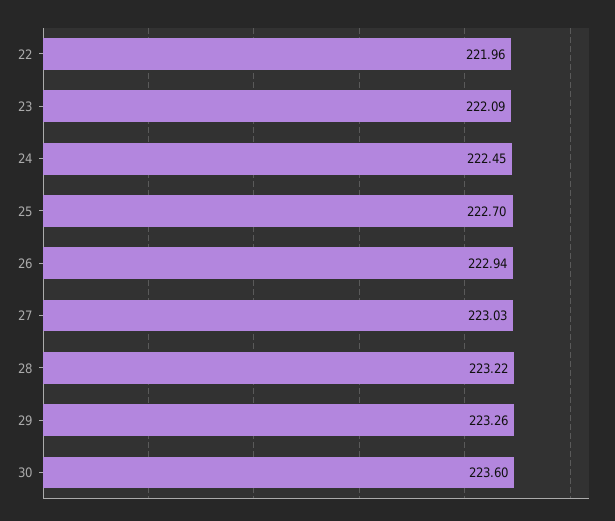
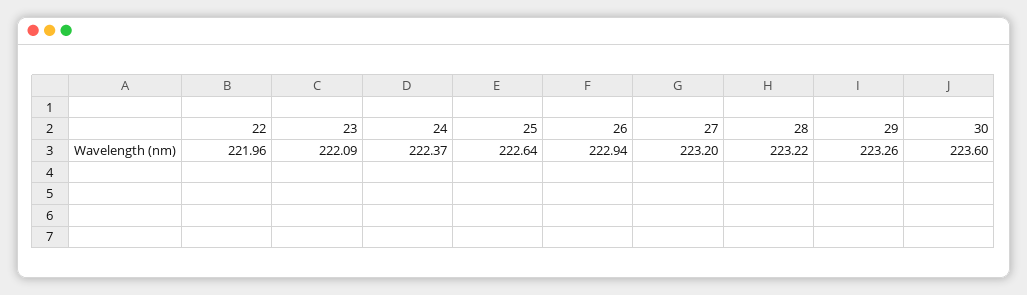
  {
    "22": 221.96,
    "23": 222.09,
-   "24": 222.45,
+   "24": 222.37,
-   "25": 222.7,
+   "25": 222.64,
    "26": 222.94,
-   "27": 223.03,
+   "27": 223.2,
    "28": 223.22,
    "29": 223.26,
    "30": 223.6
  }

